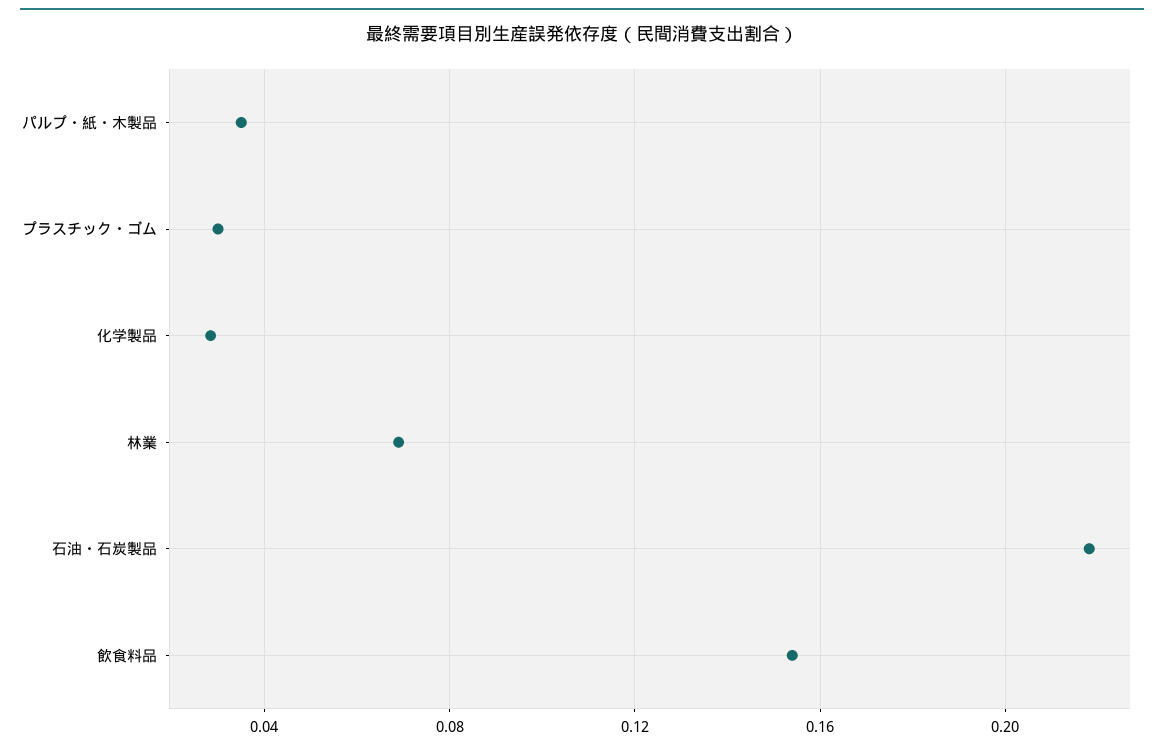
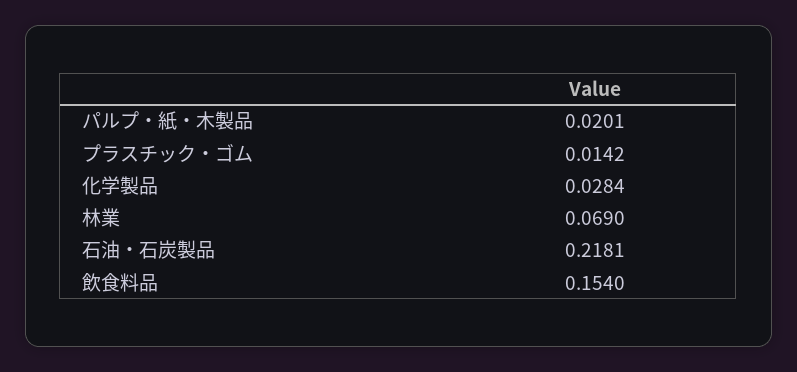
  {
-   "パルプ・紙・木製品": 0.035,
+   "パルプ・紙・木製品": 0.0201,
-   "プラスチック・ゴム": 0.03,
+   "プラスチック・ゴム": 0.0142,
    "化学製品": 0.0284,
    "林業": 0.069,
    "石油・石炭製品": 0.2181,
    "飲食料品": 0.154
  }

